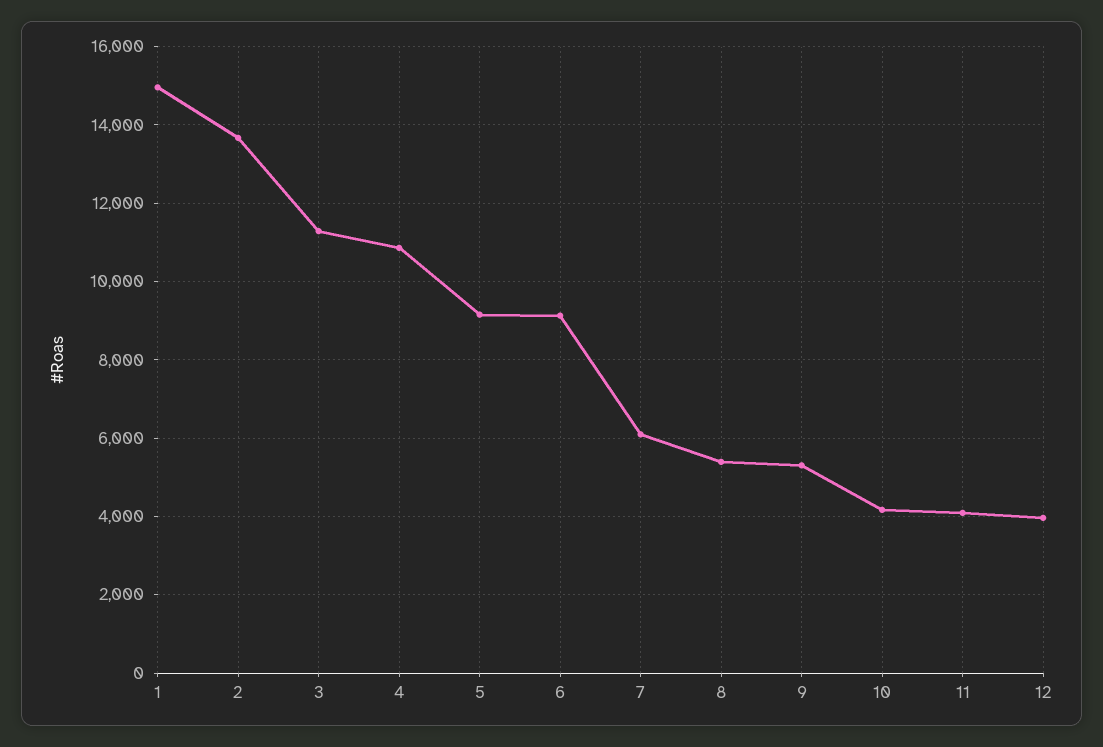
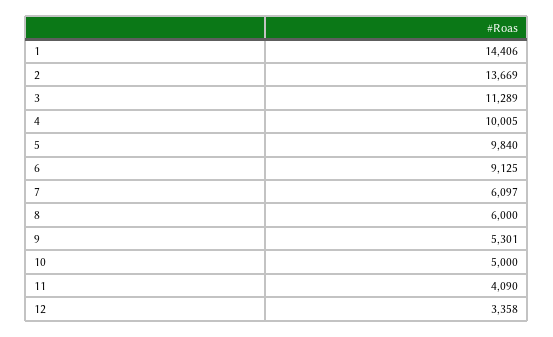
  {
-   "1": 15000,
+   "1": 14406,
    "2": 13669,
    "3": 11289,
-   "4": 10800,
+   "4": 10005,
-   "5": 9200,
+   "5": 9840,
    "6": 9125,
    "7": 6097,
-   "8": 5400,
+   "8": 6000,
    "9": 5301,
-   "10": 4200,
+   "10": 5000,
    "11": 4090,
-   "12": 4000
+   "12": 3358
  }

